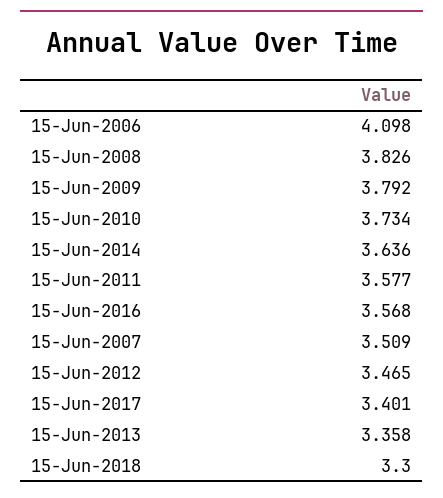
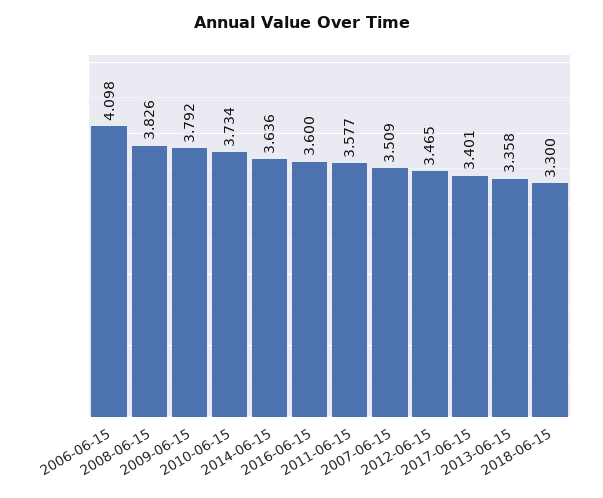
  {
    "15-Jun-2006": 4.098,
    "15-Jun-2008": 3.826,
    "15-Jun-2009": 3.792,
    "15-Jun-2010": 3.734,
    "15-Jun-2014": 3.636,
    "15-Jun-2011": 3.577,
-   "15-Jun-2016": 3.568,
+   "15-Jun-2016": 3.6,
    "15-Jun-2007": 3.509,
    "15-Jun-2012": 3.465,
    "15-Jun-2017": 3.401,
    "15-Jun-2013": 3.358,
    "15-Jun-2018": 3.3
  }

